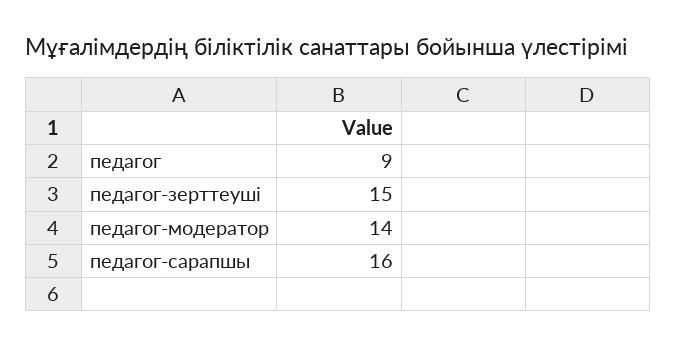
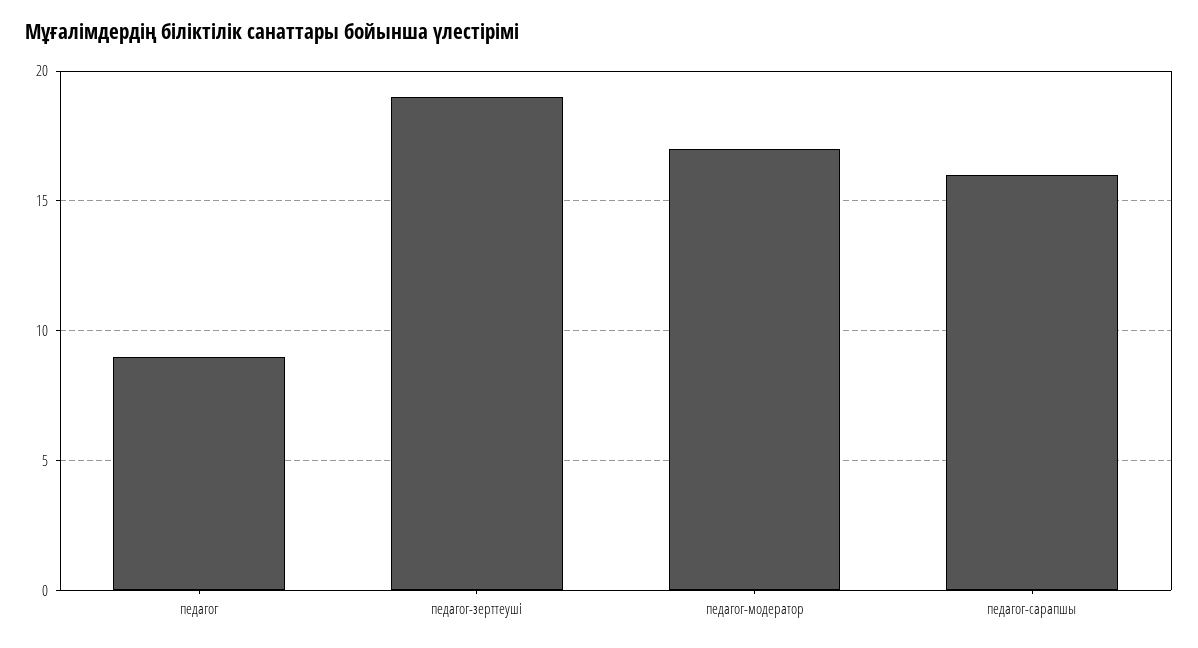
  {
    "педагог": 9,
-   "педагог-зерттеуші": 15,
+   "педагог-зерттеуші": 19,
-   "педагог-модератор": 14,
+   "педагог-модератор": 17,
    "педагог-сарапшы": 16
  }

